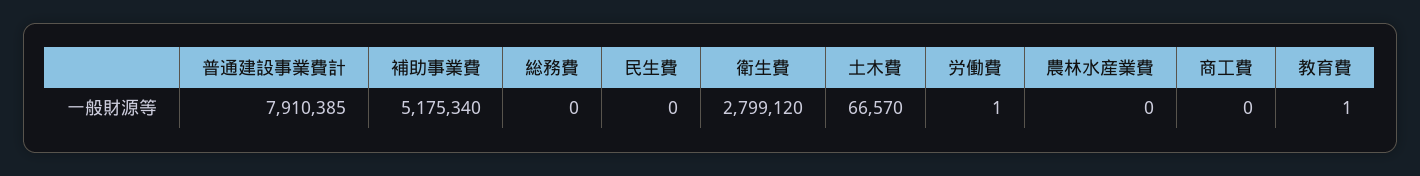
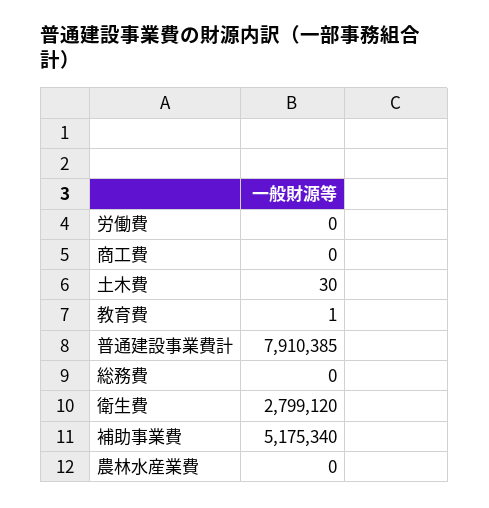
  {
    "普通建設事業費計": 7910385,
    "補助事業費": 5175340,
    "総務費": 0,
-   "民生費": 0,
    "衛生費": 2799120,
-   "土木費": 66570,
+   "土木費": 30,
-   "労働費": 1,
+   "労働費": 0,
    "農林水産業費": 0,
    "商工費": 0,
    "教育費": 1
  }

